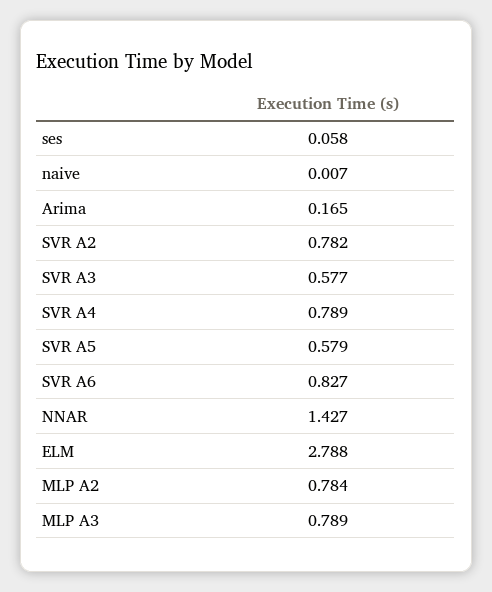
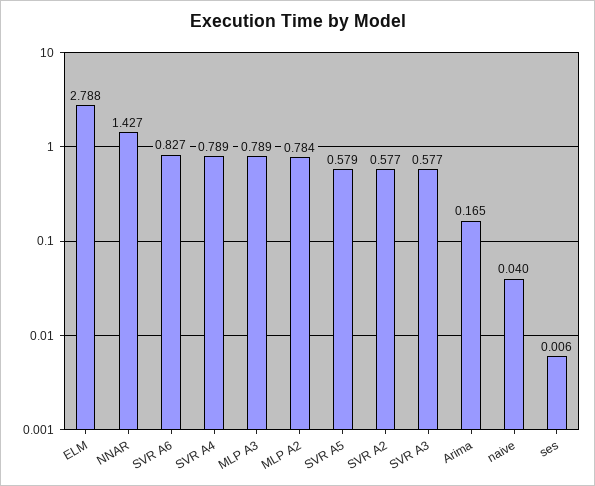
  {
-   "ses": 0.058,
+   "ses": 0.006,
-   "naive": 0.007,
+   "naive": 0.04,
    "Arima": 0.165,
-   "SVR A2": 0.782,
+   "SVR A2": 0.577,
    "SVR A3": 0.577,
    "SVR A4": 0.789,
    "SVR A5": 0.579,
    "SVR A6": 0.827,
    "NNAR": 1.427,
    "ELM": 2.788,
    "MLP A2": 0.784,
    "MLP A3": 0.789
  }

